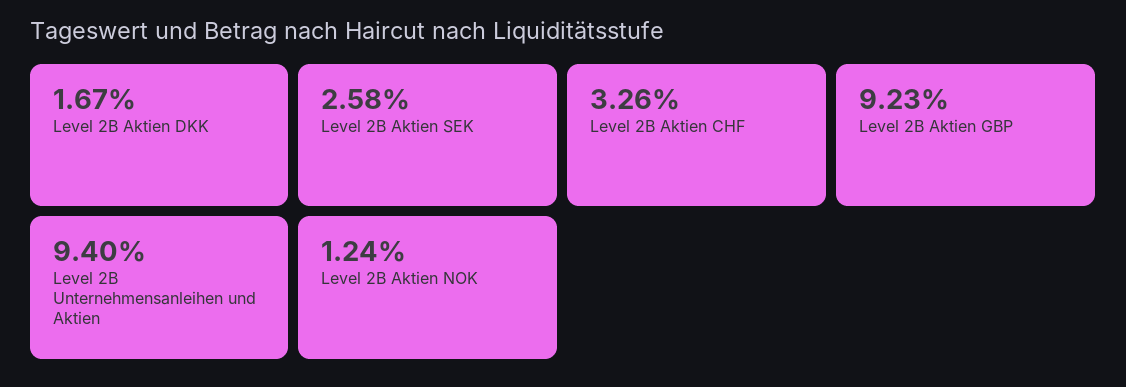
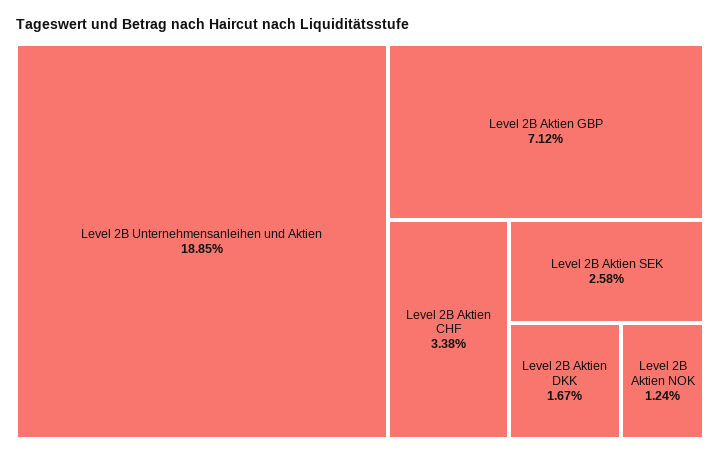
  {
    "Level 2B Aktien DKK": 1.67,
    "Level 2B Aktien SEK": 2.58,
-   "Level 2B Aktien CHF": 3.26,
+   "Level 2B Aktien CHF": 3.38,
-   "Level 2B Aktien GBP": 9.23,
+   "Level 2B Aktien GBP": 7.12,
-   "Level 2B Unternehmensanleihen und Aktien": 9.4,
+   "Level 2B Unternehmensanleihen und Aktien": 18.85,
    "Level 2B Aktien NOK": 1.24
  }

